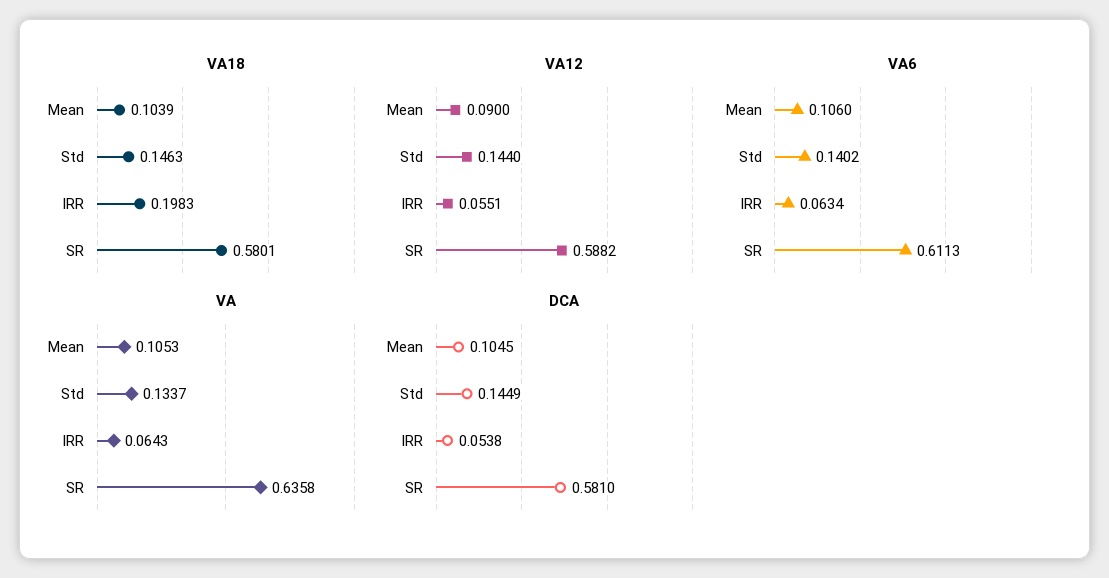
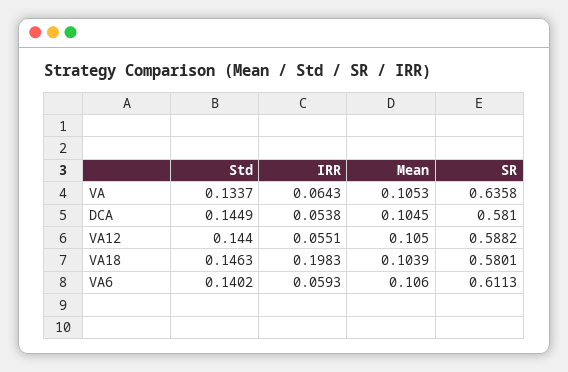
  {
    "VA18": {
      "Mean": 0.1039,
      "Std": 0.1463,
      "IRR": 0.1983,
      "SR": 0.5801
    },
    "VA12": {
-     "Mean": 0.09,
+     "Mean": 0.105,
      "Std": 0.144,
      "IRR": 0.0551,
      "SR": 0.5882
    },
    "VA6": {
      "Mean": 0.106,
      "Std": 0.1402,
-     "IRR": 0.0634,
+     "IRR": 0.0593,
      "SR": 0.6113
    },
    "VA": {
      "Mean": 0.1053,
      "Std": 0.1337,
      "IRR": 0.0643,
      "SR": 0.6358
    },
    "DCA": {
      "Mean": 0.1045,
      "Std": 0.1449,
      "IRR": 0.0538,
      "SR": 0.581
    }
  }

